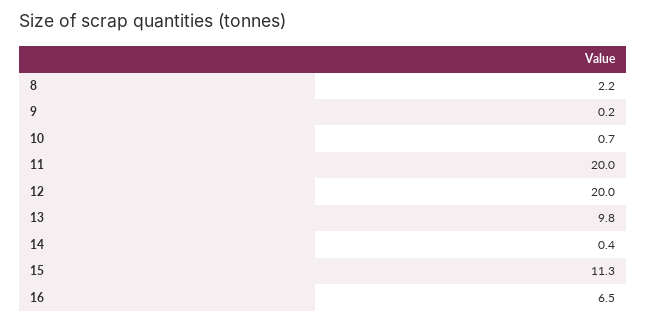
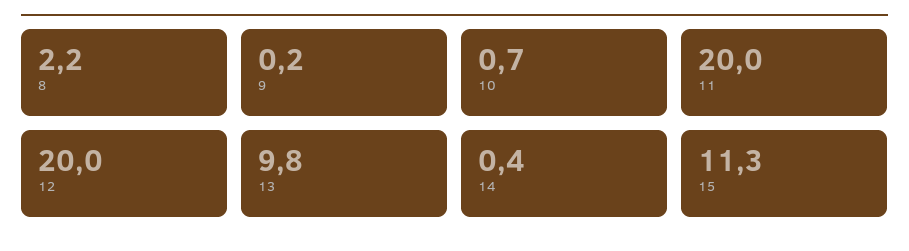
  {
    "8": 2.2,
    "9": 0.2,
    "10": 0.7,
    "11": 20,
    "12": 20,
    "13": 9.8,
    "14": 0.4,
-   "15": 11.3,
+   "15": 11.3
-   "16": 6.5
  }

